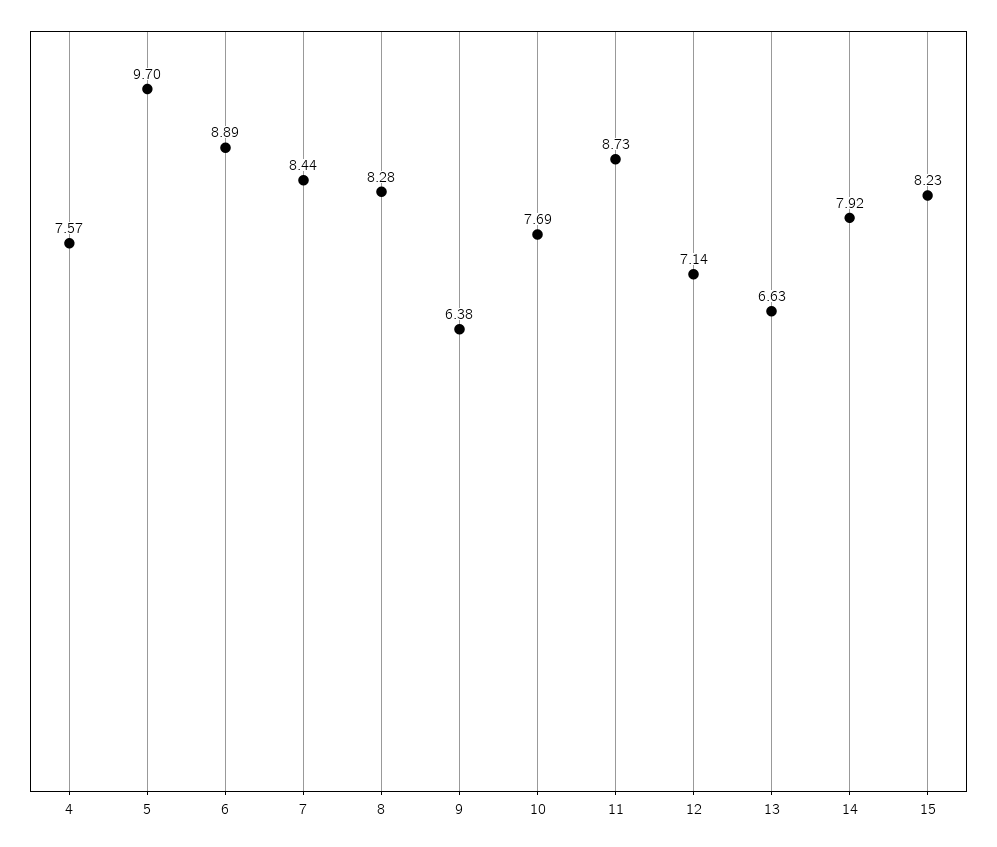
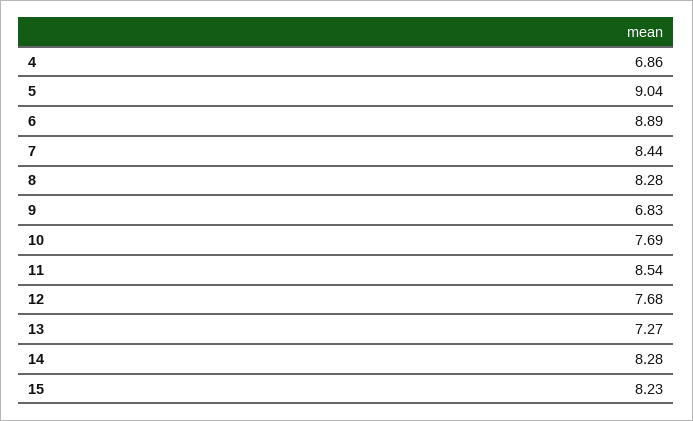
  {
-   "4": 7.57,
+   "4": 6.86,
-   "5": 9.7,
+   "5": 9.04,
    "6": 8.89,
    "7": 8.44,
    "8": 8.28,
-   "9": 6.38,
+   "9": 6.83,
    "10": 7.69,
-   "11": 8.73,
+   "11": 8.54,
-   "12": 7.14,
+   "12": 7.68,
-   "13": 6.63,
+   "13": 7.27,
-   "14": 7.92,
+   "14": 8.28,
    "15": 8.23
  }

